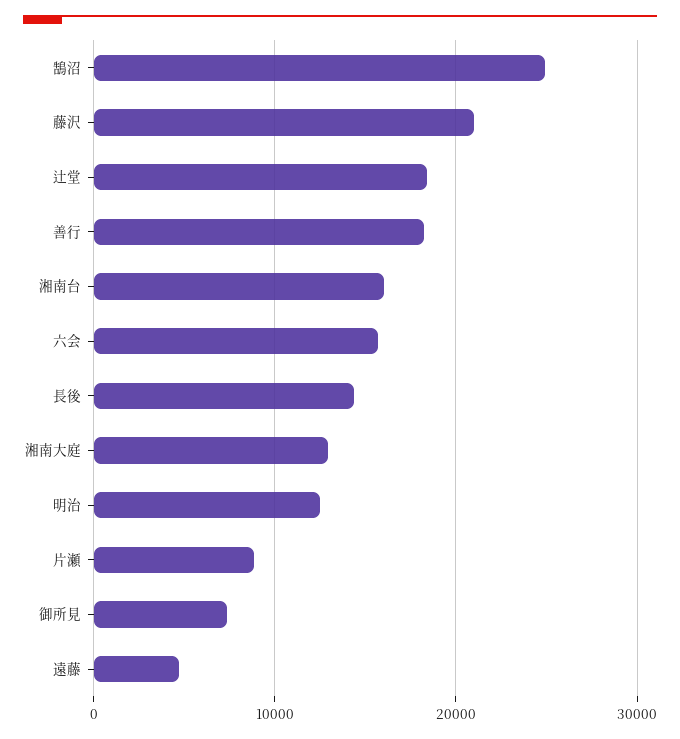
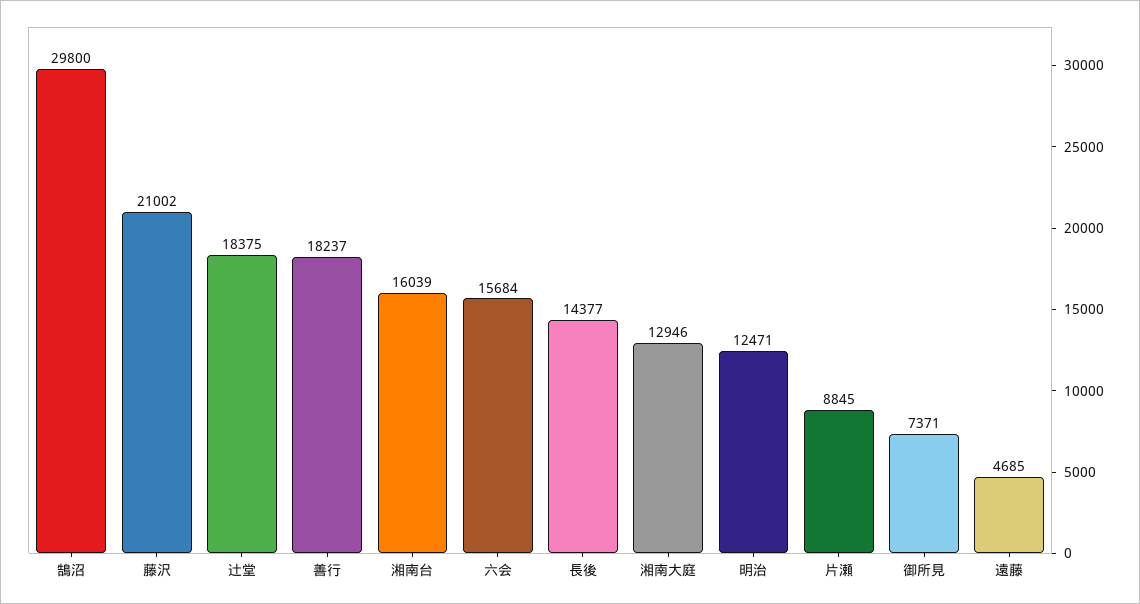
  {
-   "鵠沼": 25000,
+   "鵠沼": 29800,
    "藤沢": 21002,
    "辻堂": 18375,
    "善行": 18237,
    "湘南台": 16039,
    "六会": 15684,
    "長後": 14377,
    "湘南大庭": 12946,
    "明治": 12471,
    "片瀬": 8845,
    "御所見": 7371,
    "遠藤": 4685
  }

